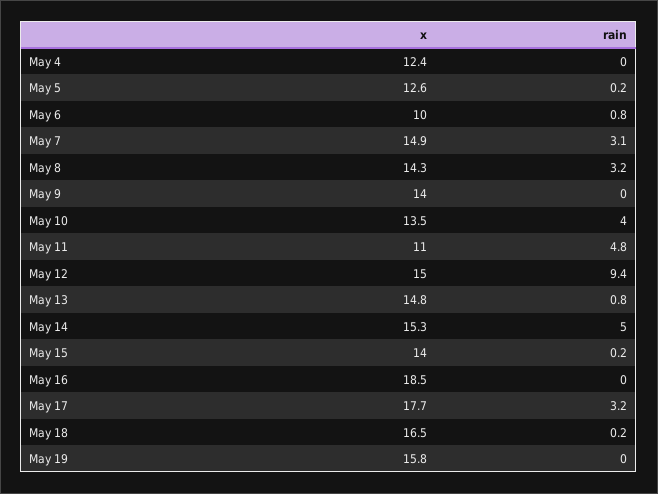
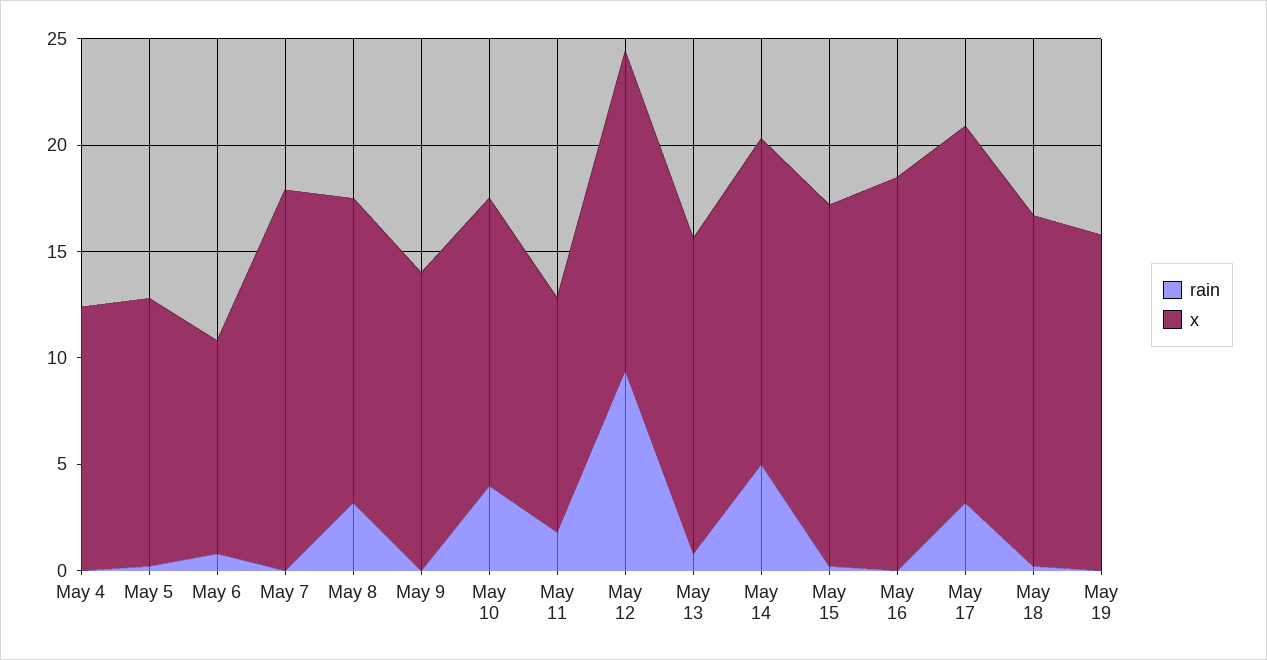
  {
    "x": {
      "May 4": 12.4,
      "May 5": 12.6,
      "May 6": 10,
-     "May 7": 14.9,
+     "May 7": 18,
      "May 8": 14.3,
      "May 9": 14,
      "May 10": 13.5,
      "May 11": 11,
      "May 12": 15,
      "May 13": 14.8,
      "May 14": 15.3,
-     "May 15": 14,
+     "May 15": 17,
      "May 16": 18.5,
      "May 17": 17.7,
      "May 18": 16.5,
      "May 19": 15.8
    },
    "rain": {
      "May 4": 0,
      "May 5": 0.2,
      "May 6": 0.8,
-     "May 7": 3.1,
+     "May 7": 0,
      "May 8": 3.2,
      "May 9": 0,
      "May 10": 4,
-     "May 11": 4.8,
+     "May 11": 2,
      "May 12": 9.4,
      "May 13": 0.8,
      "May 14": 5,
      "May 15": 0.2,
      "May 16": 0,
      "May 17": 3.2,
      "May 18": 0.2,
      "May 19": 0
    }
  }

